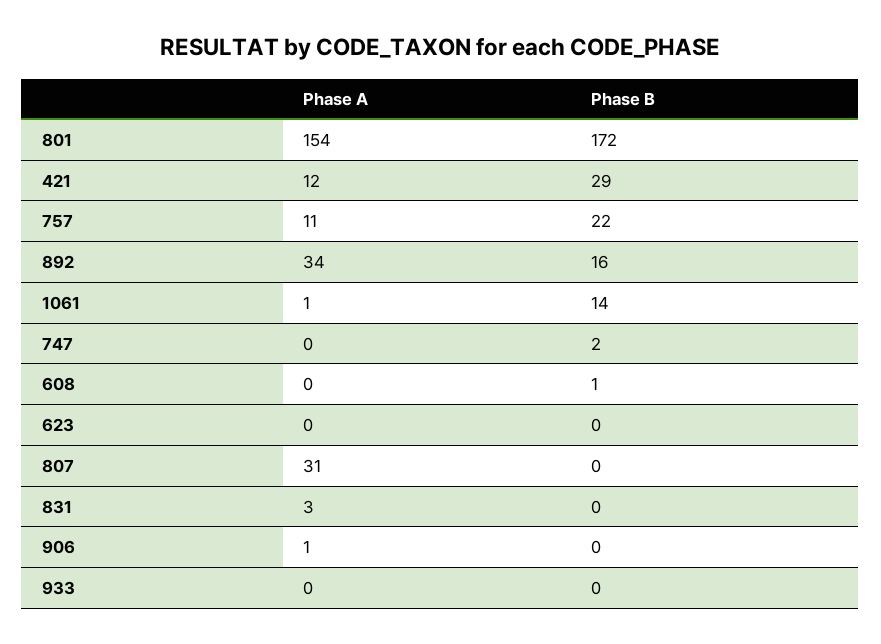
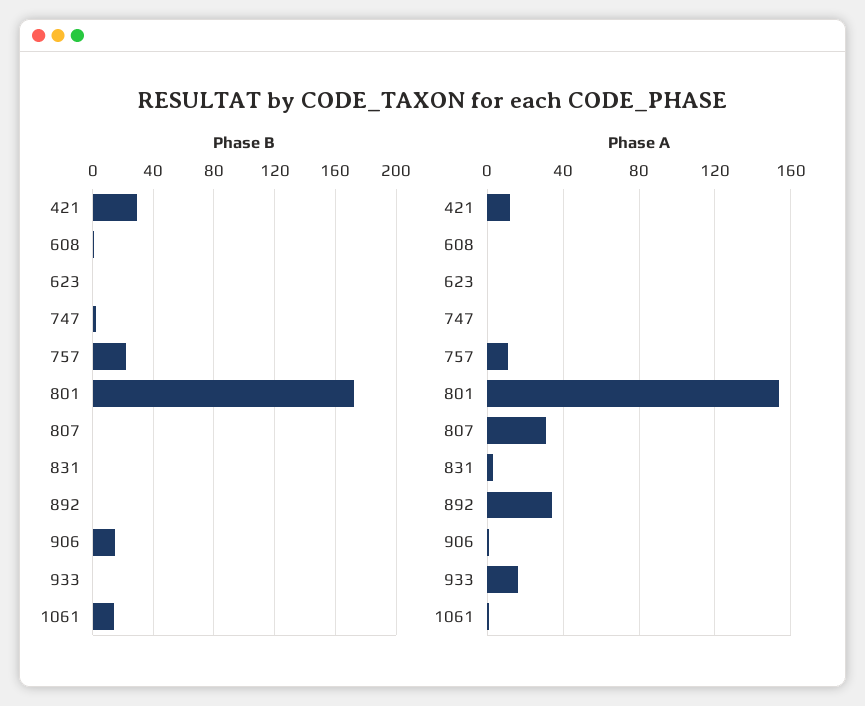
  {
    "Phase A": {
      "801": 154,
      "421": 12,
      "757": 11,
      "892": 34,
      "1061": 1,
      "747": 0,
      "608": 0,
      "623": 0,
      "807": 31,
      "831": 3,
      "906": 1,
-     "933": 0
+     "933": 15
    },
    "Phase B": {
      "801": 172,
      "421": 29,
      "757": 22,
-     "892": 16,
+     "892": 0,
      "1061": 14,
      "747": 2,
      "608": 1,
      "623": 0,
      "807": 0,
      "831": 0,
-     "906": 0,
+     "906": 15,
      "933": 0
    }
  }

